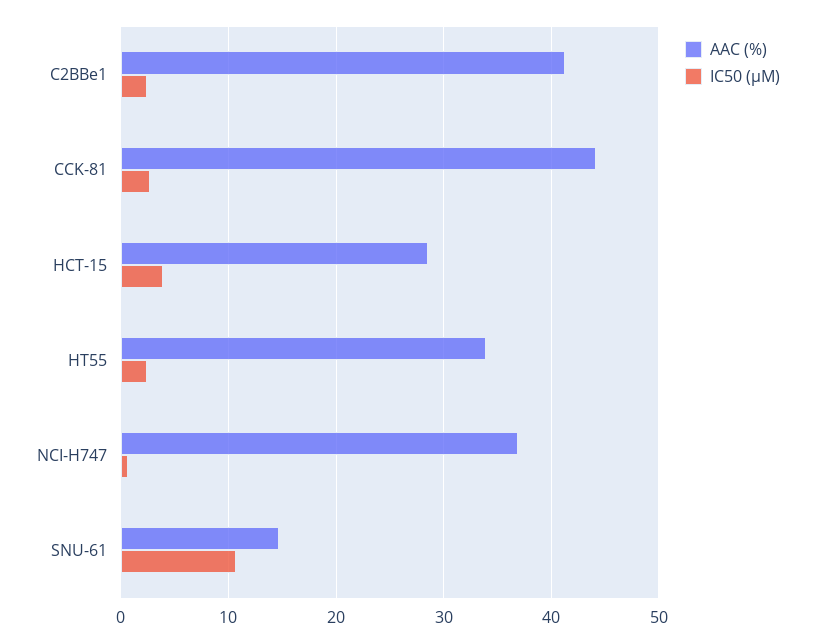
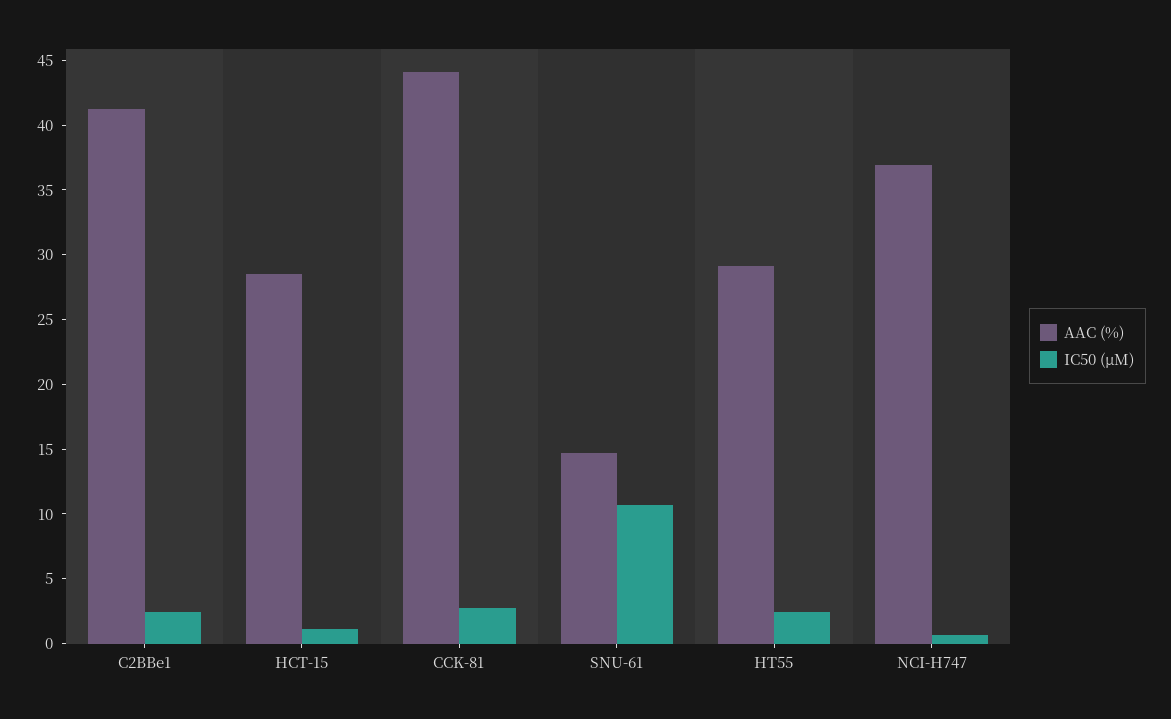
  {
    "AAC (%)": {
      "C2BBe1": 41,
      "CCK-81": 44,
      "HCT-15": 29,
-     "HT55": 34,
+     "HT55": 29,
      "NCI-H747": 37,
      "SNU-61": 15
    },
    "IC50 (µM)": {
      "C2BBe1": 2,
      "CCK-81": 3,
-     "HCT-15": 4,
+     "HCT-15": 1,
      "HT55": 2,
      "NCI-H747": 1,
      "SNU-61": 11
    }
  }

